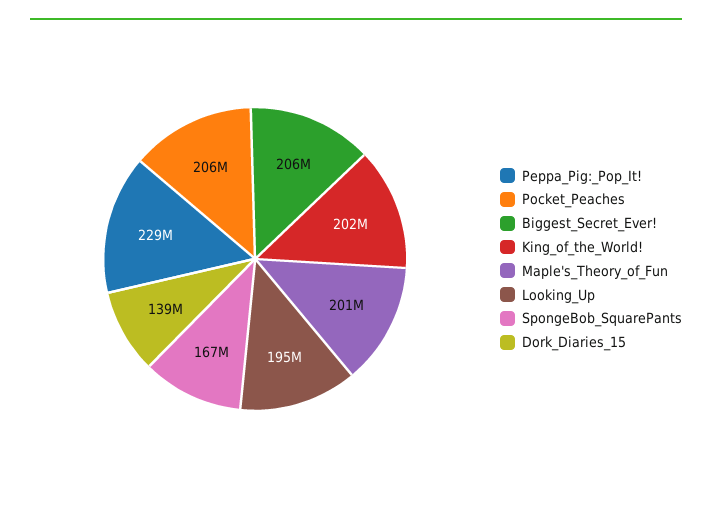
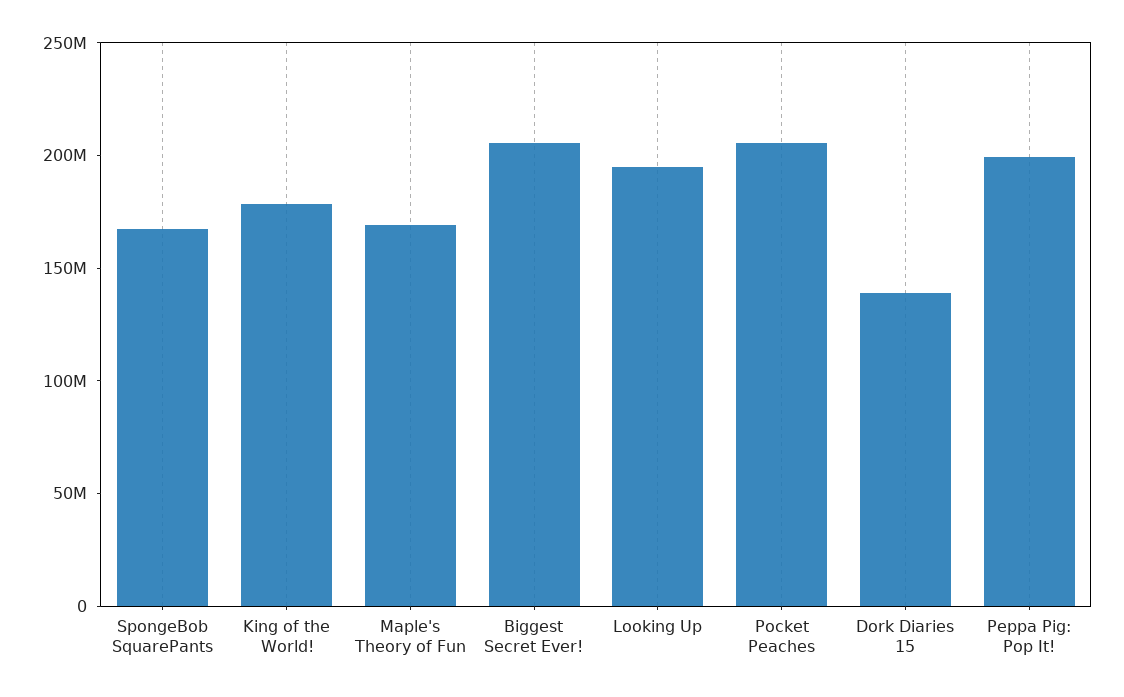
  {
-   "Peppa_Pig:_Pop_It!": 229000000,
+   "Peppa_Pig:_Pop_It!": 200000000,
    "Pocket_Peaches": 206000000,
    "Biggest_Secret_Ever!": 206000000,
-   "King_of_the_World!": 202000000,
+   "King_of_the_World!": 180000000,
-   "Maple's_Theory_of_Fun": 201000000,
+   "Maple's_Theory_of_Fun": 170000000,
    "Looking_Up": 195000000,
    "SpongeBob_SquarePants": 167000000,
    "Dork_Diaries_15": 139000000
  }

